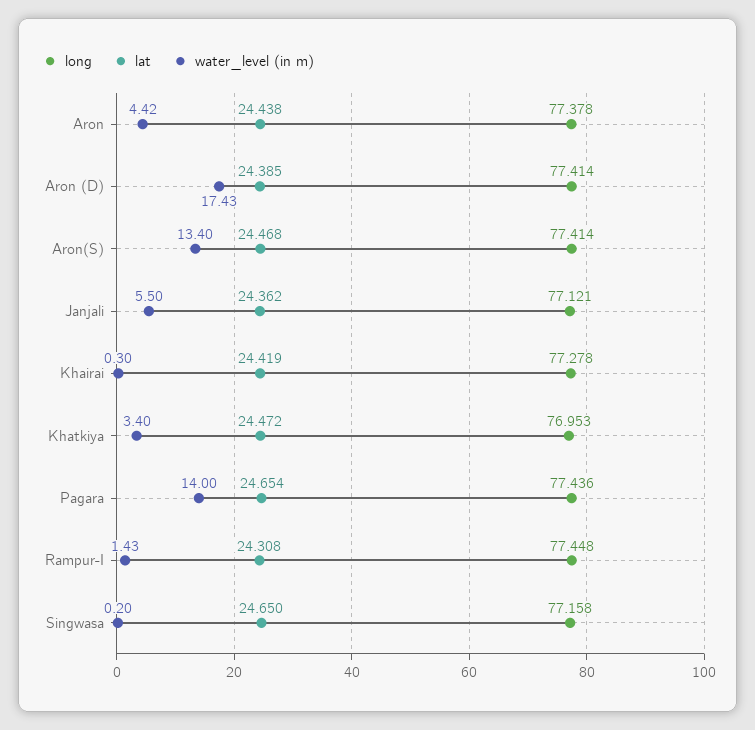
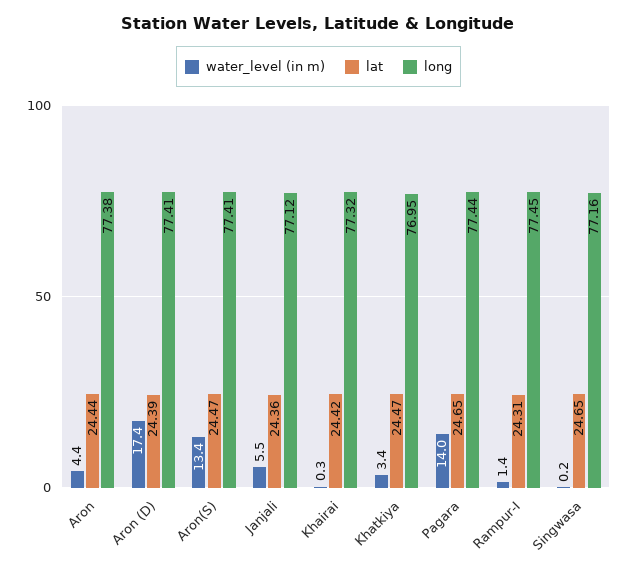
  {
    "long": {
      "Aron": 77.378,
      "Aron (D)": 77.414,
      "Aron(S)": 77.414,
      "Janjali": 77.121,
-     "Khairai": 77.278,
+     "Khairai": 77.32,
      "Khatkiya": 76.953,
      "Pagara": 77.436,
      "Rampur-I": 77.448,
      "Singwasa": 77.158
    },
    "lat": {
      "Aron": 24.438,
      "Aron (D)": 24.385,
      "Aron(S)": 24.468,
      "Janjali": 24.362,
      "Khairai": 24.419,
      "Khatkiya": 24.472,
      "Pagara": 24.654,
      "Rampur-I": 24.308,
      "Singwasa": 24.65
    },
    "water_level (in m)": {
      "Aron": 4.42,
      "Aron (D)": 17.43,
      "Aron(S)": 13.4,
      "Janjali": 5.5,
      "Khairai": 0.3,
      "Khatkiya": 3.4,
      "Pagara": 14,
      "Rampur-I": 1.43,
      "Singwasa": 0.2
    }
  }

